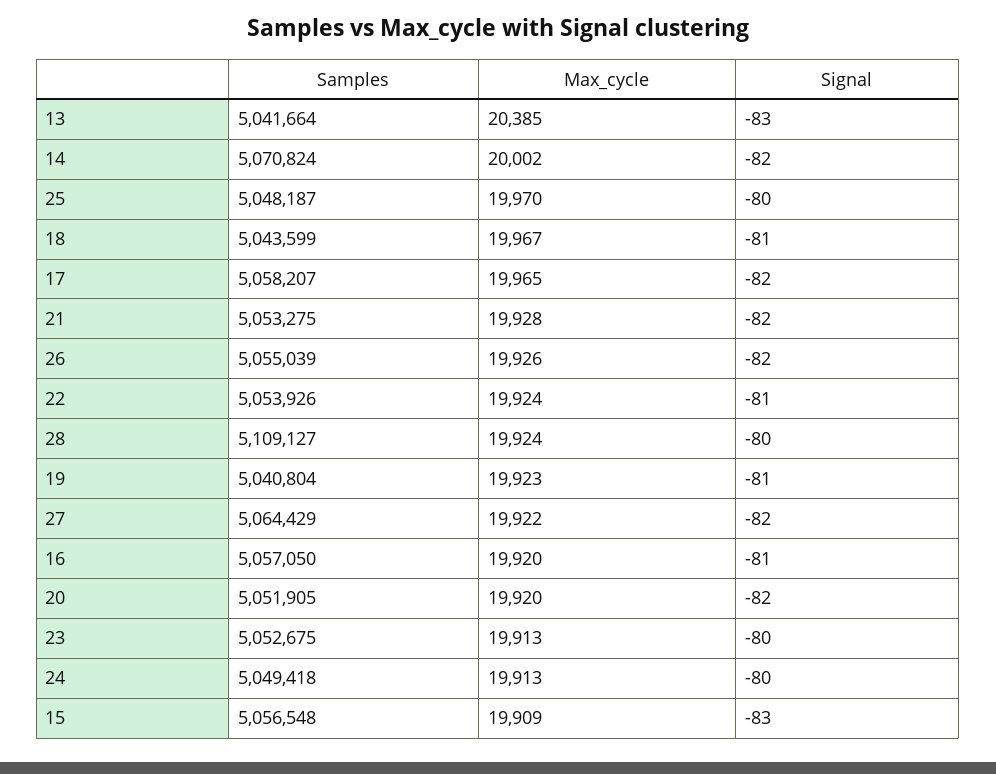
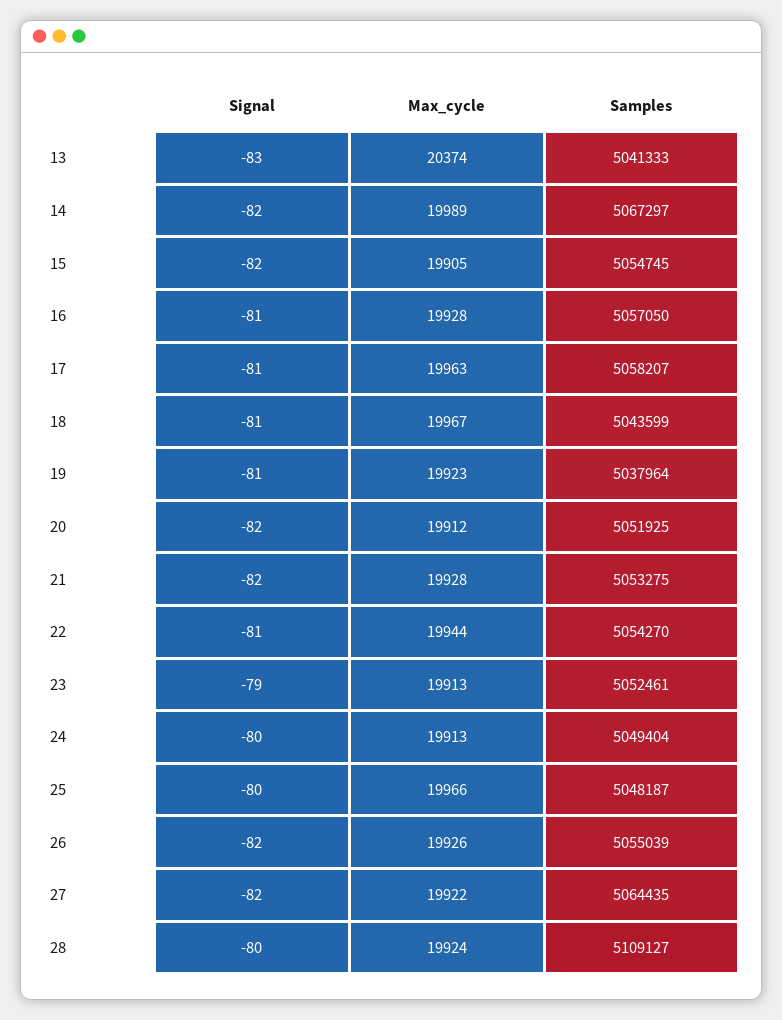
  {
    "Samples": {
-     "13": 5041664,
+     "13": 5041333,
-     "14": 5070824,
+     "14": 5067297,
      "25": 5048187,
      "18": 5043599,
      "17": 5058207,
      "21": 5053275,
      "26": 5055039,
-     "22": 5053926,
+     "22": 5054270,
      "28": 5109127,
-     "19": 5040804,
+     "19": 5037964,
-     "27": 5064429,
+     "27": 5064435,
      "16": 5057050,
-     "20": 5051905,
+     "20": 5051925,
-     "23": 5052675,
+     "23": 5052461,
-     "24": 5049418,
+     "24": 5049404,
-     "15": 5056548
+     "15": 5054745
    },
    "Max_cycle": {
-     "13": 20385,
+     "13": 20374,
-     "14": 20002,
+     "14": 19989,
-     "25": 19970,
+     "25": 19966,
      "18": 19967,
-     "17": 19965,
+     "17": 19963,
      "21": 19928,
      "26": 19926,
-     "22": 19924,
+     "22": 19944,
      "28": 19924,
      "19": 19923,
      "27": 19922,
-     "16": 19920,
+     "16": 19928,
-     "20": 19920,
+     "20": 19912,
      "23": 19913,
      "24": 19913,
-     "15": 19909
+     "15": 19905
    },
    "Signal": {
      "13": -83,
      "14": -82,
      "25": -80,
      "18": -81,
-     "17": -82,
+     "17": -81,
      "21": -82,
      "26": -82,
      "22": -81,
      "28": -80,
      "19": -81,
      "27": -82,
      "16": -81,
      "20": -82,
-     "23": -80,
+     "23": -79,
      "24": -80,
-     "15": -83
+     "15": -82
    }
  }

